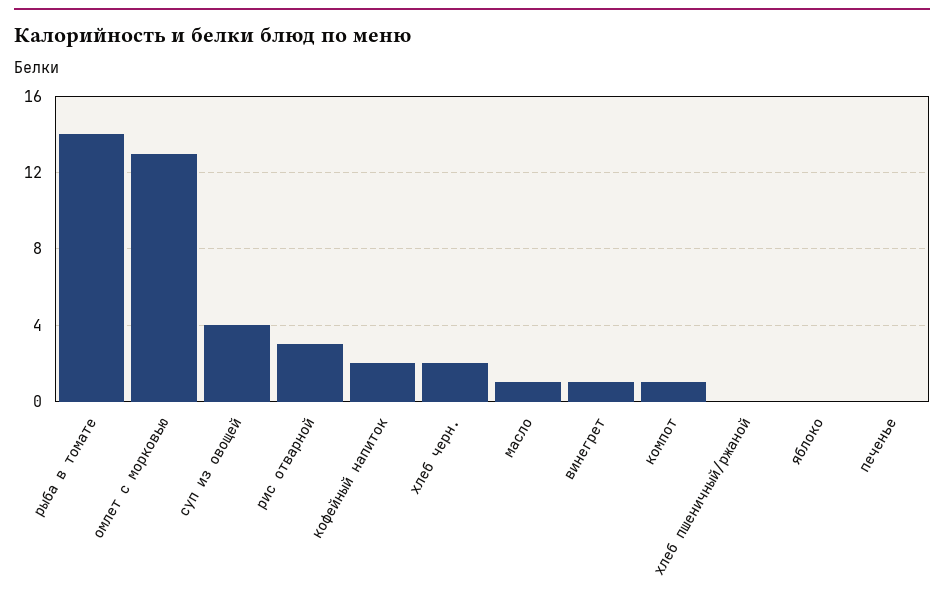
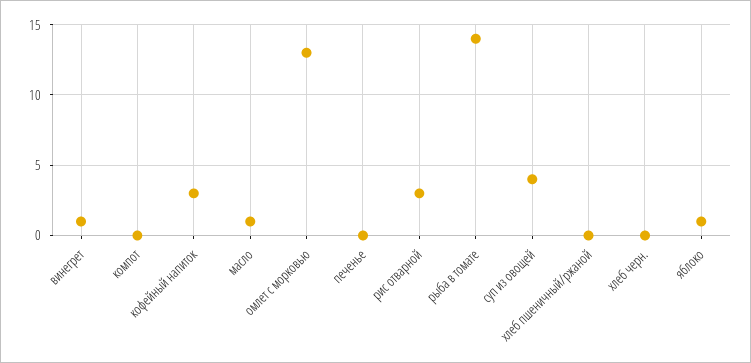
  {
    "рыба в томате": 14,
    "омлет с морковью": 13,
    "суп из овощей": 4,
    "рис отварной": 3,
-   "кофейный напиток": 2,
+   "кофейный напиток": 3,
-   "хлеб черн.": 2,
+   "хлеб черн.": 0,
    "масло": 1,
    "винегрет": 1,
-   "компот": 1,
+   "компот": 0,
    "хлеб пшеничный/ржаной": 0,
-   "яблоко": 0,
+   "яблоко": 1,
    "печенье": 0
  }

